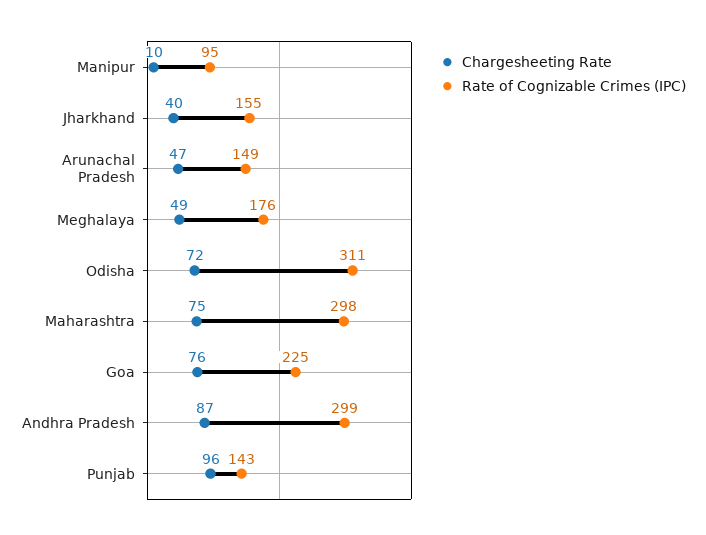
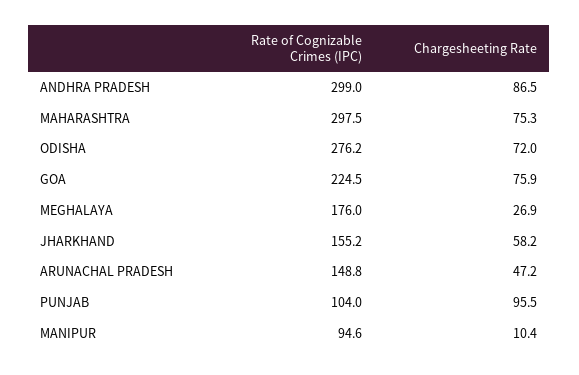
  {
    "Chargesheeting Rate": {
      "Manipur": 10.4,
-     "Jharkhand": 40,
+     "Jharkhand": 58.2,
      "Arunachal Pradesh": 47.2,
-     "Meghalaya": 49,
+     "Meghalaya": 26.9,
      "Odisha": 72,
      "Maharashtra": 75.3,
      "Goa": 75.9,
      "Andhra Pradesh": 86.5,
      "Punjab": 95.5
    },
    "Rate of Cognizable Crimes (IPC)": {
      "Manipur": 94.6,
      "Jharkhand": 155.2,
      "Arunachal Pradesh": 148.8,
      "Meghalaya": 176,
-     "Odisha": 311,
+     "Odisha": 276.2,
      "Maharashtra": 297.5,
      "Goa": 224.5,
      "Andhra Pradesh": 299,
-     "Punjab": 143
+     "Punjab": 104
    }
  }

